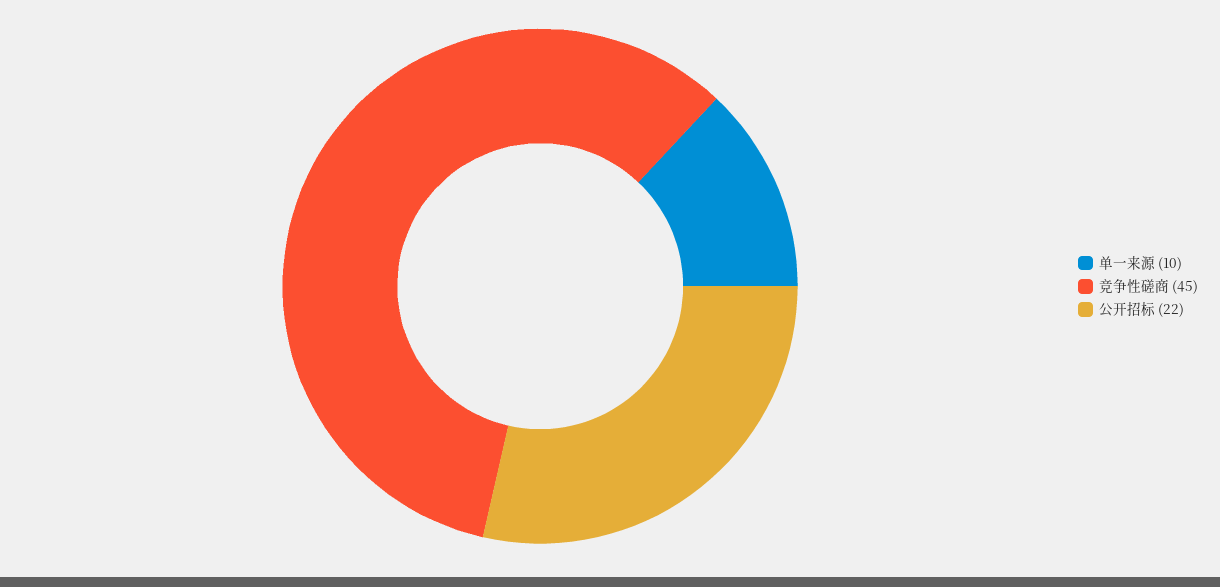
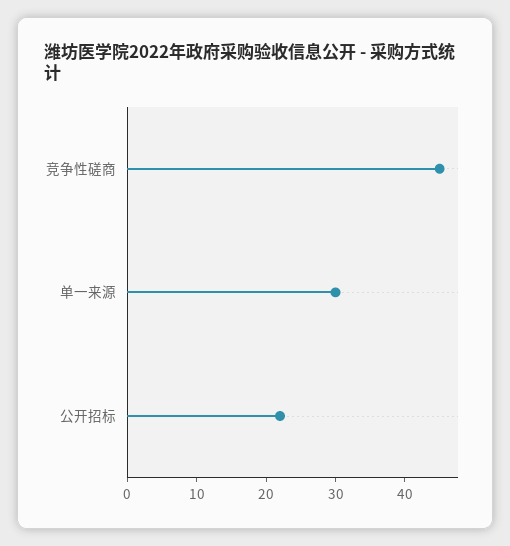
  {
-   "单一来源": 10,
+   "单一来源": 30,
    "竞争性磋商": 45,
    "公开招标": 22
  }

